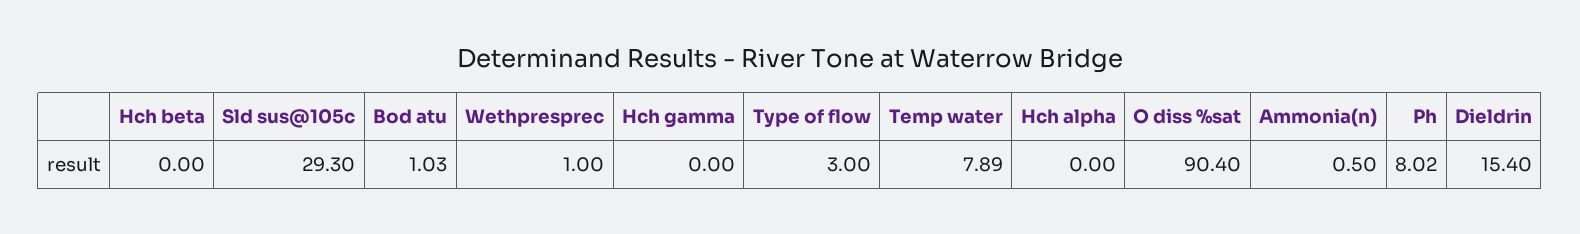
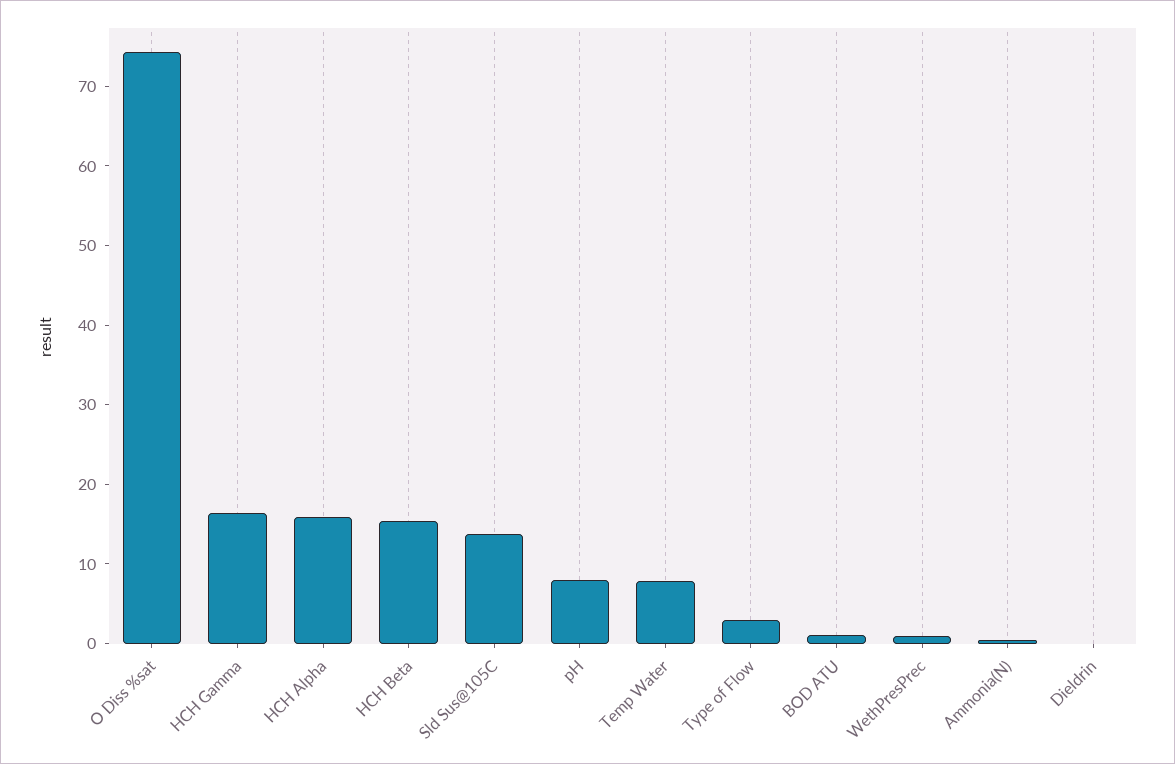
  {
-   "Hch beta": 0,
+   "Hch beta": 16,
-   "Sld sus@105c": 29.3,
+   "Sld sus@105c": 14,
    "Bod atu": 1.03,
    "Wethpresprec": 1,
-   "Hch gamma": 0,
+   "Hch gamma": 16,
    "Type of flow": 3,
    "Temp water": 7.89,
-   "Hch alpha": 0,
+   "Hch alpha": 16,
-   "O diss %sat": 90.4,
+   "O diss %sat": 74,
    "Ammonia(n)": 0.5,
    "Ph": 8.02,
-   "Dieldrin": 15.4
+   "Dieldrin": 0
  }

